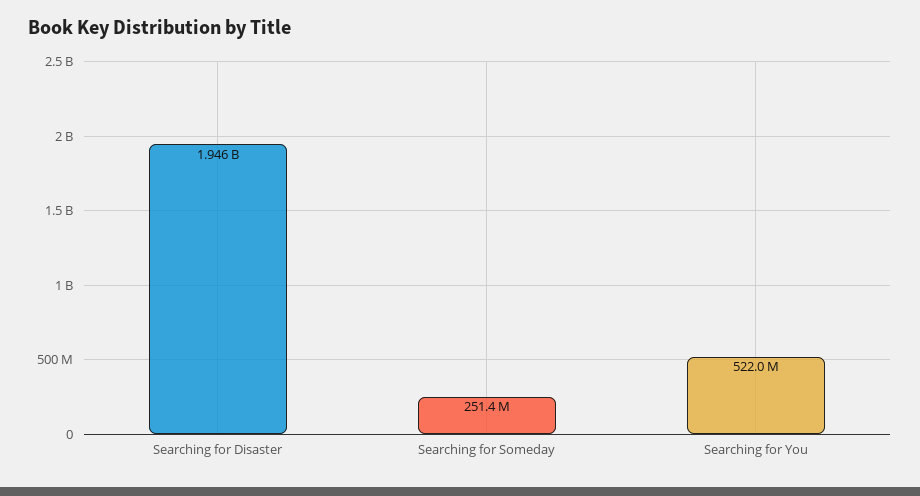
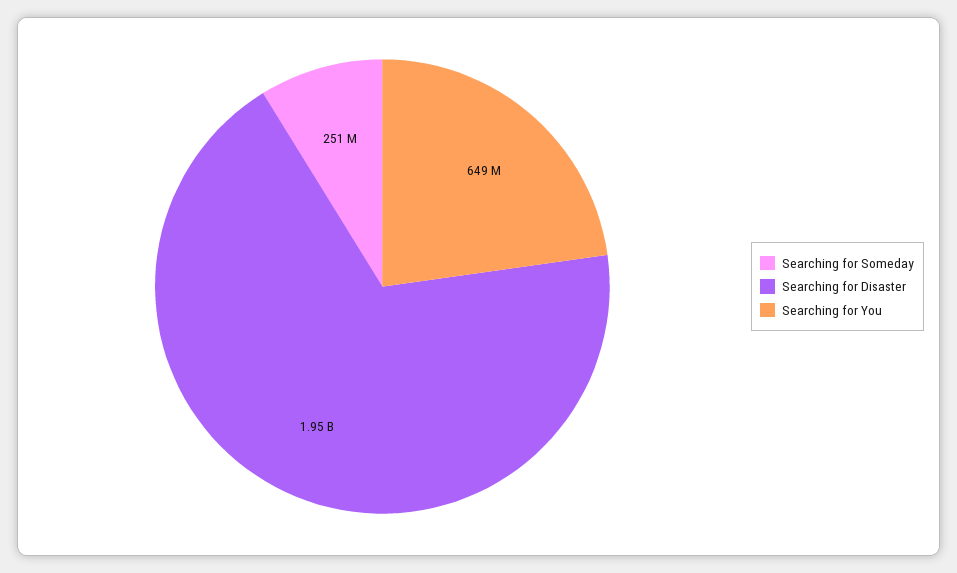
  {
    "Searching for Disaster": 1946000000,
    "Searching for Someday": 251400000,
-   "Searching for You": 522000000
+   "Searching for You": 649000000
  }

